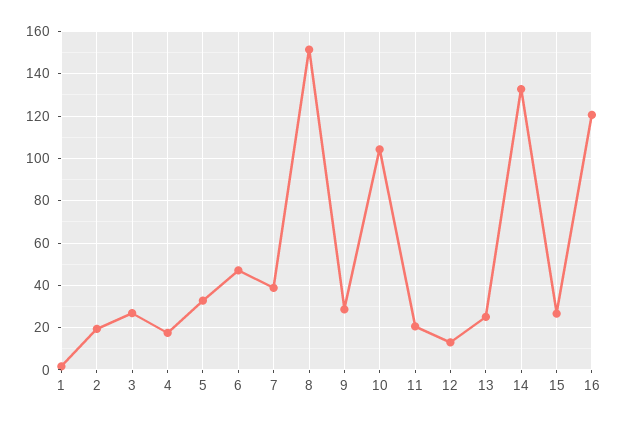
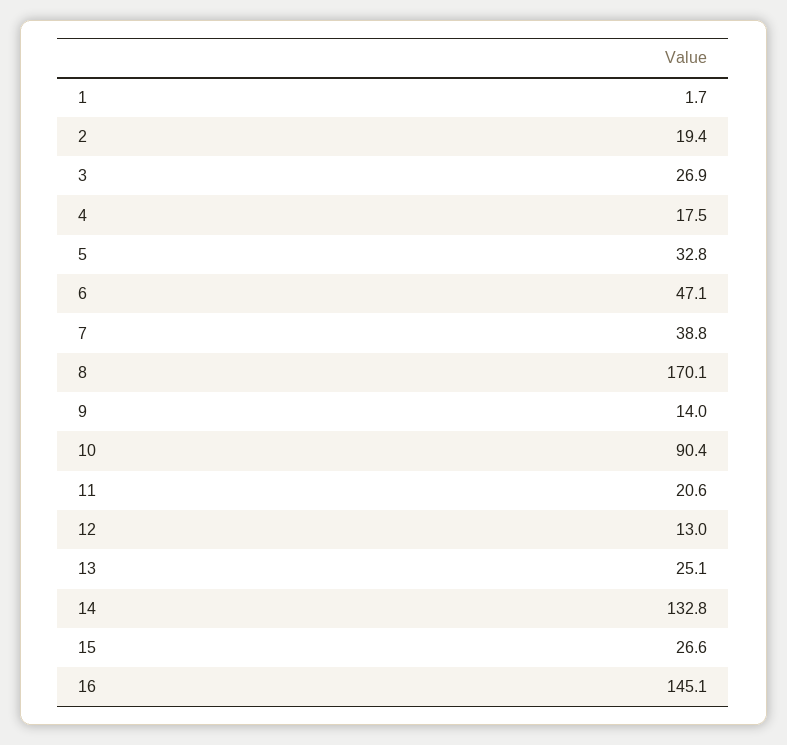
  {
    "1": 1.7,
    "2": 19.4,
    "3": 26.9,
    "4": 17.5,
    "5": 32.8,
    "6": 47.1,
    "7": 38.8,
-   "8": 150,
+   "8": 170.1,
-   "9": 30,
+   "9": 14,
-   "10": 105,
+   "10": 90.4,
    "11": 20.6,
    "12": 13,
    "13": 25.1,
    "14": 132.8,
    "15": 26.6,
-   "16": 120
+   "16": 145.1
  }

